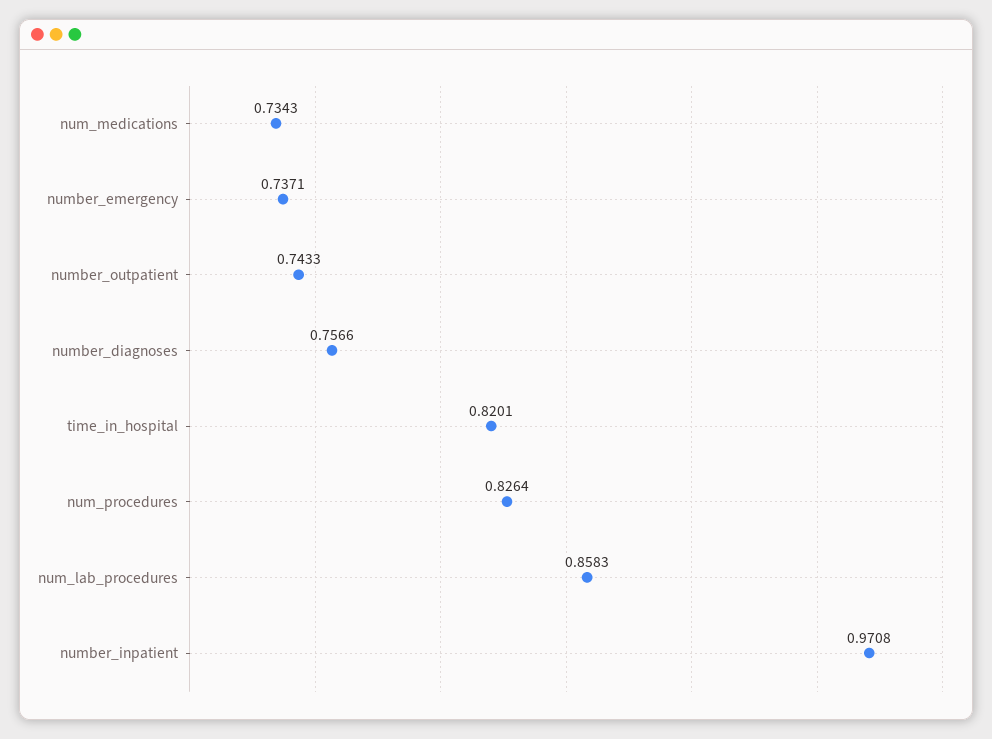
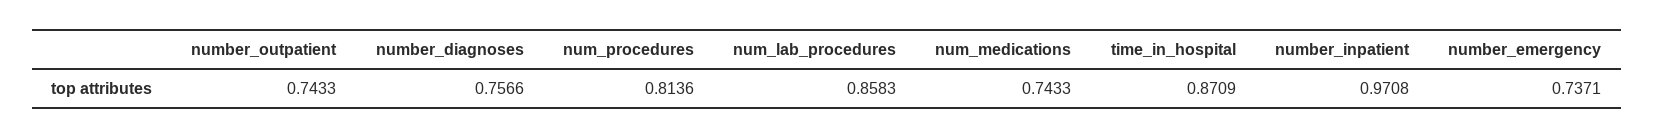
  {
-   "num_medications": 0.7343,
+   "num_medications": 0.7433,
    "number_emergency": 0.7371,
    "number_outpatient": 0.7433,
    "number_diagnoses": 0.7566,
-   "time_in_hospital": 0.8201,
+   "time_in_hospital": 0.8709,
-   "num_procedures": 0.8264,
+   "num_procedures": 0.8136,
    "num_lab_procedures": 0.8583,
    "number_inpatient": 0.9708
  }

